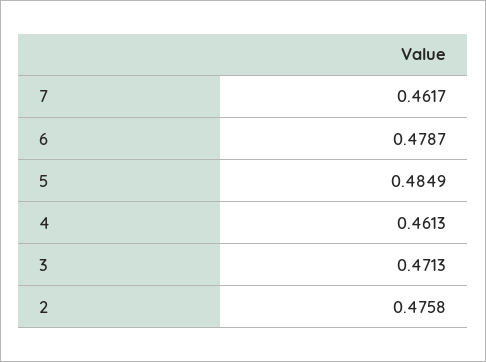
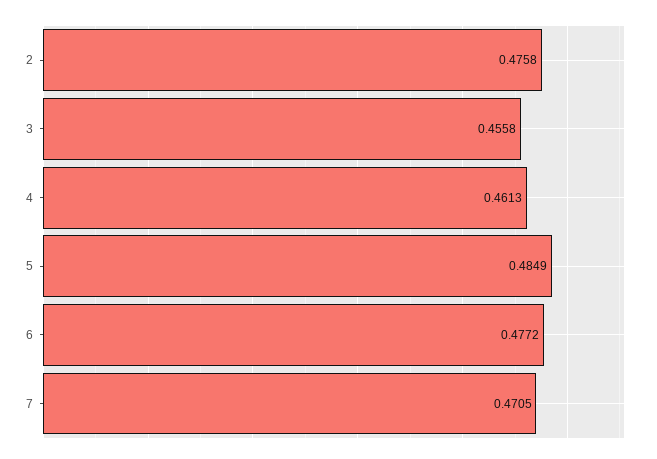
  {
-   "7": 0.4617,
+   "7": 0.4705,
-   "6": 0.4787,
+   "6": 0.4772,
    "5": 0.4849,
    "4": 0.4613,
-   "3": 0.4713,
+   "3": 0.4558,
    "2": 0.4758
  }

